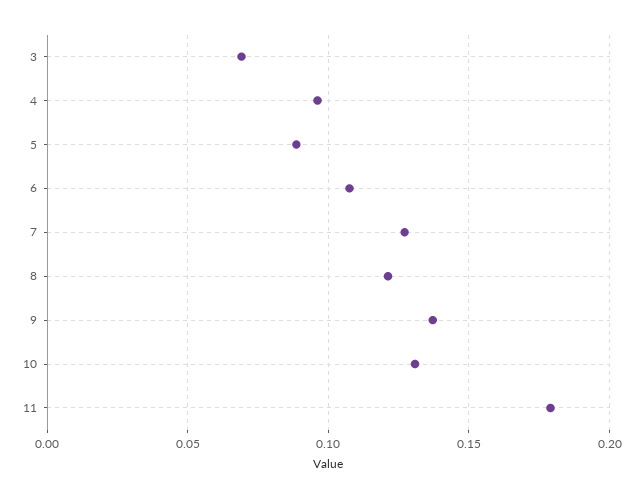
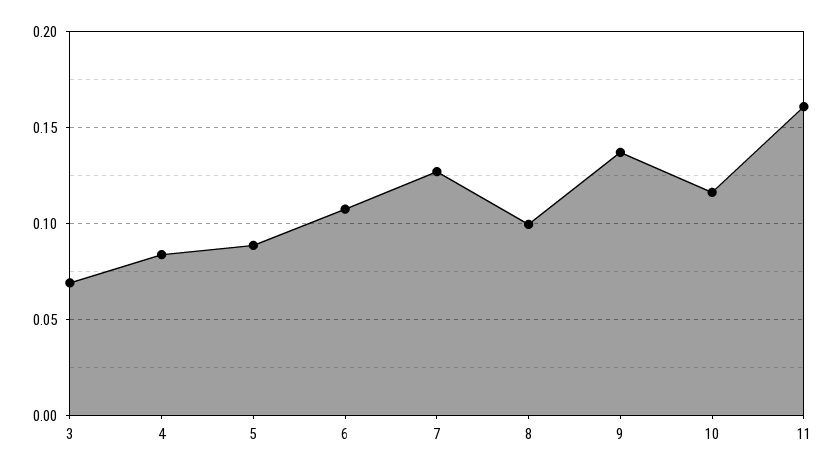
  {
    "3": 0.07,
-   "4": 0.095,
+   "4": 0.085,
    "5": 0.09,
    "6": 0.11,
    "7": 0.125,
-   "8": 0.12,
+   "8": 0.1,
    "9": 0.135,
-   "10": 0.13,
+   "10": 0.115,
-   "11": 0.18
+   "11": 0.16
  }

